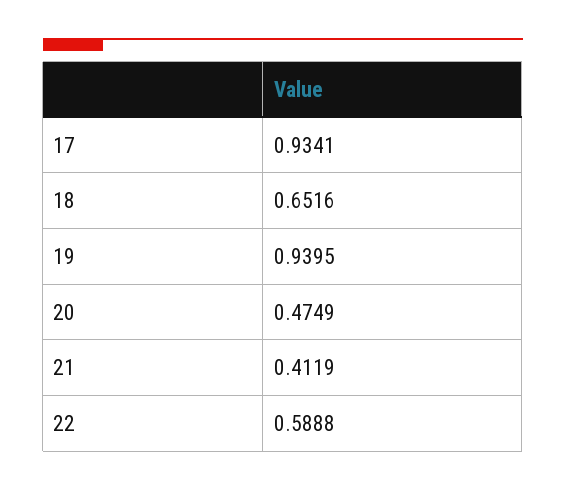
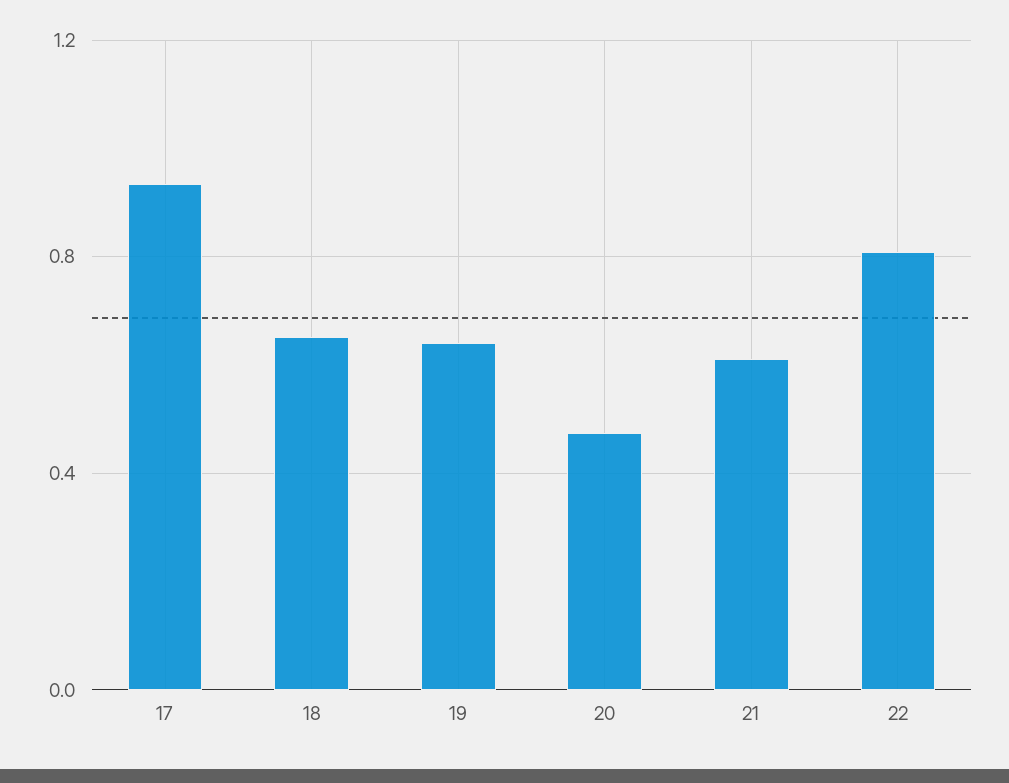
  {
    "17": 0.9341,
    "18": 0.6516,
-   "19": 0.9395,
+   "19": 0.65,
    "20": 0.4749,
-   "21": 0.4119,
+   "21": 0.6,
-   "22": 0.5888
+   "22": 0.8
  }

